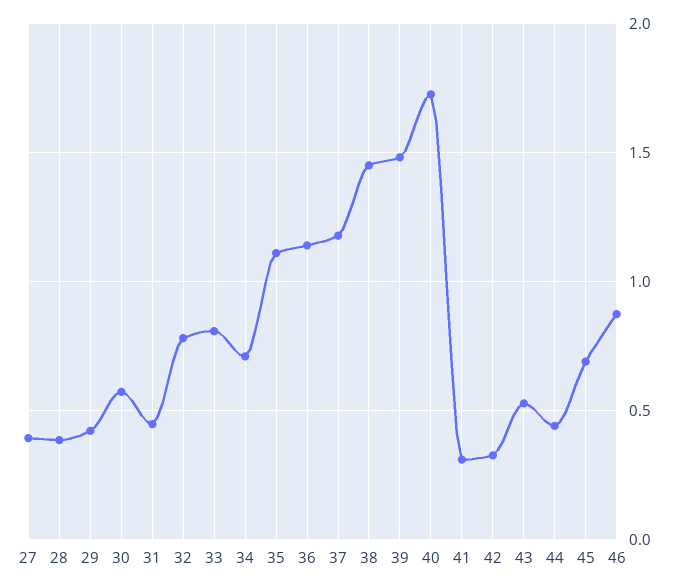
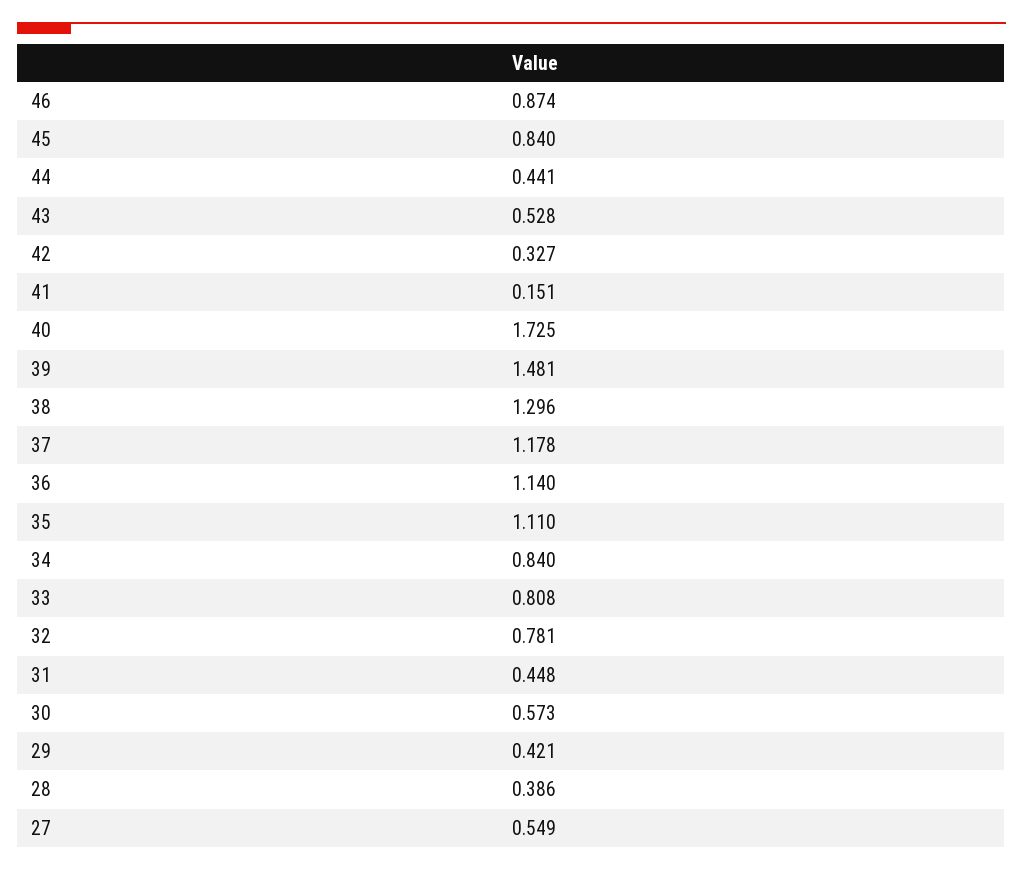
  {
-   "27": 0.4,
+   "27": 0.549,
    "28": 0.386,
    "29": 0.421,
    "30": 0.573,
    "31": 0.448,
    "32": 0.781,
    "33": 0.808,
-   "34": 0.7,
+   "34": 0.84,
    "35": 1.11,
    "36": 1.14,
    "37": 1.178,
-   "38": 1.45,
+   "38": 1.296,
    "39": 1.481,
    "40": 1.725,
-   "41": 0.3,
+   "41": 0.151,
    "42": 0.327,
    "43": 0.528,
    "44": 0.441,
-   "45": 0.7,
+   "45": 0.84,
    "46": 0.874
  }

